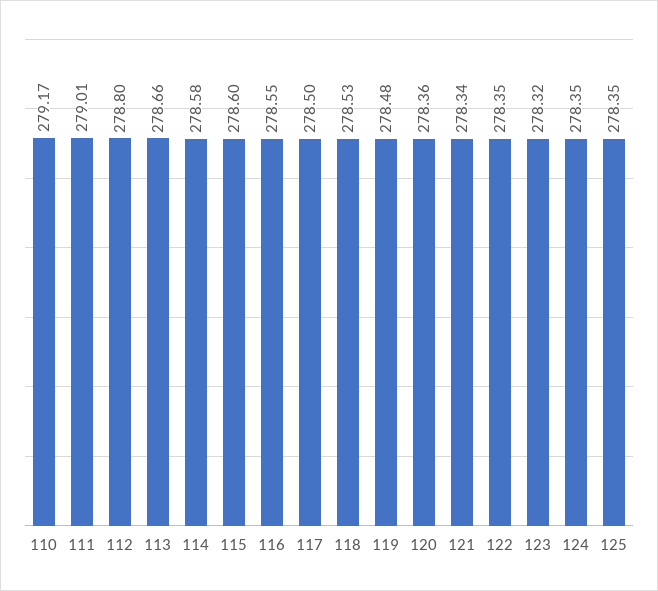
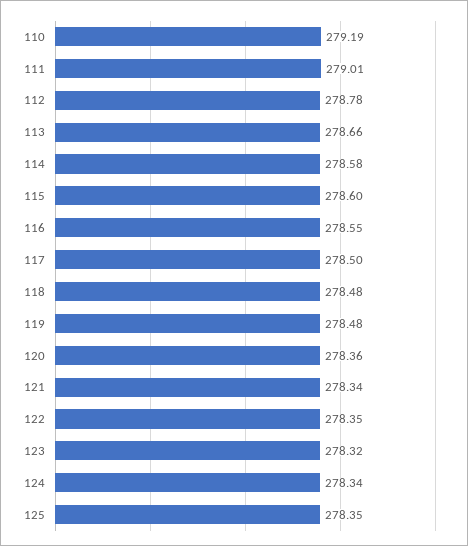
  {
-   "110": 279.17,
+   "110": 279.19,
    "111": 279.01,
-   "112": 278.8,
+   "112": 278.78,
    "113": 278.66,
    "114": 278.58,
    "115": 278.6,
    "116": 278.55,
    "117": 278.5,
-   "118": 278.53,
+   "118": 278.48,
    "119": 278.48,
    "120": 278.36,
    "121": 278.34,
    "122": 278.35,
    "123": 278.32,
-   "124": 278.35,
+   "124": 278.34,
    "125": 278.35
  }

